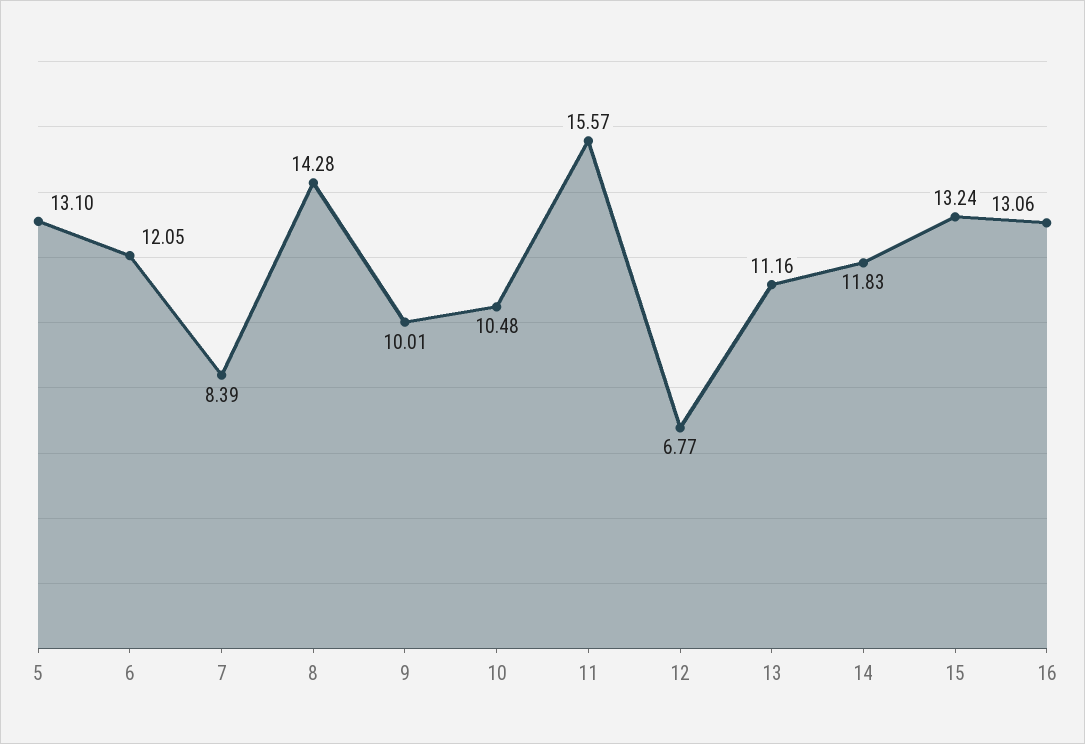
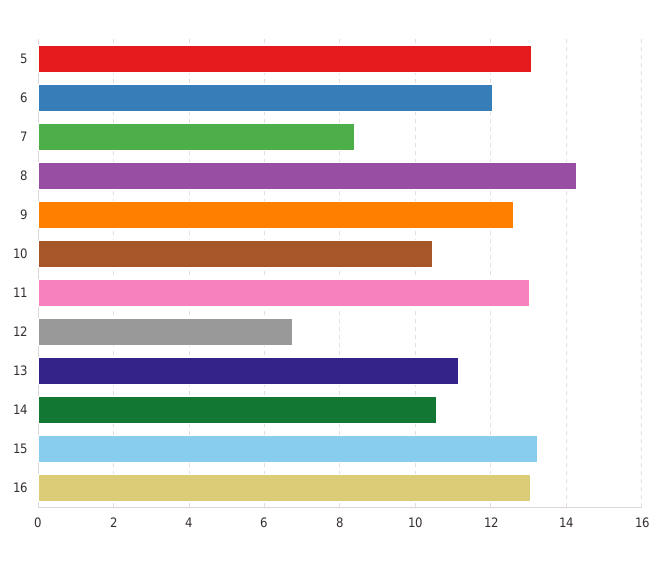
  {
    "5": 13.1,
    "6": 12.05,
    "7": 8.39,
    "8": 14.28,
-   "9": 10.01,
+   "9": 12.6,
    "10": 10.48,
-   "11": 15.57,
+   "11": 13,
    "12": 6.77,
    "13": 11.16,
-   "14": 11.83,
+   "14": 10.6,
    "15": 13.24,
    "16": 13.06
  }

